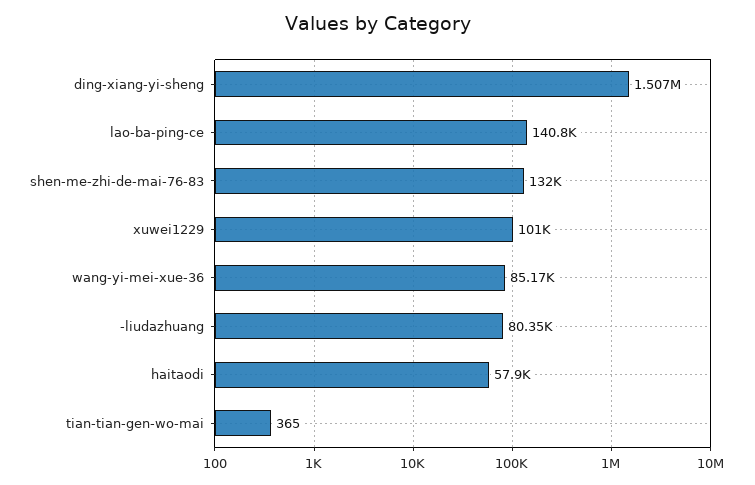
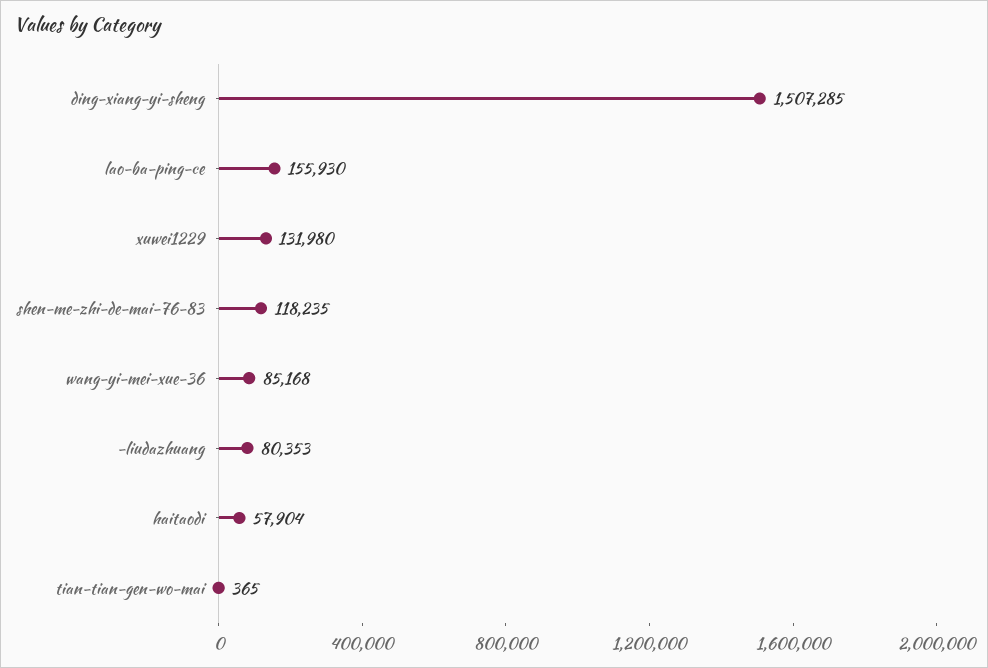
  {
    "ding-xiang-yi-sheng": 1507285,
-   "lao-ba-ping-ce": 140800,
+   "lao-ba-ping-ce": 155930,
-   "shen-me-zhi-de-mai-76-83": 132000,
+   "shen-me-zhi-de-mai-76-83": 118235,
-   "xuwei1229": 101000,
+   "xuwei1229": 131980,
    "wang-yi-mei-xue-36": 85168,
    "-liudazhuang": 80353,
    "haitaodi": 57904,
    "tian-tian-gen-wo-mai": 365
  }

